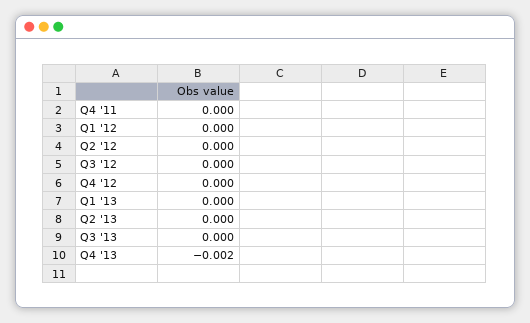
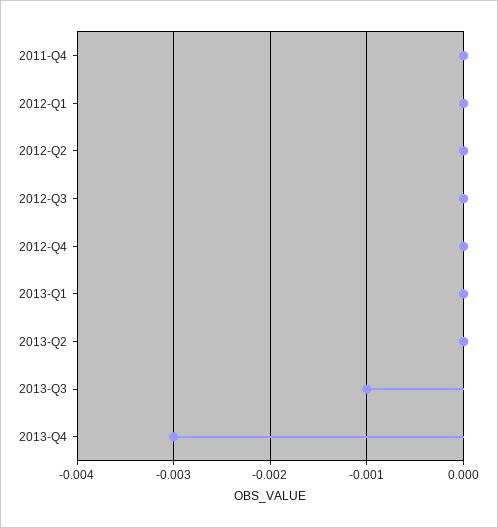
  {
    "Q4 '11": 0,
    "Q1 '12": 0,
    "Q2 '12": 0,
    "Q3 '12": 0,
    "Q4 '12": 0,
    "Q1 '13": 0,
    "Q2 '13": 0,
-   "Q3 '13": 0,
+   "Q3 '13": -0.001,
-   "Q4 '13": -0.002
+   "Q4 '13": -0.003
  }

